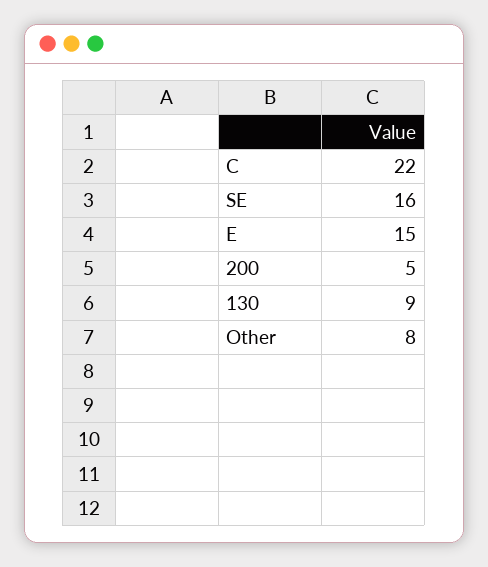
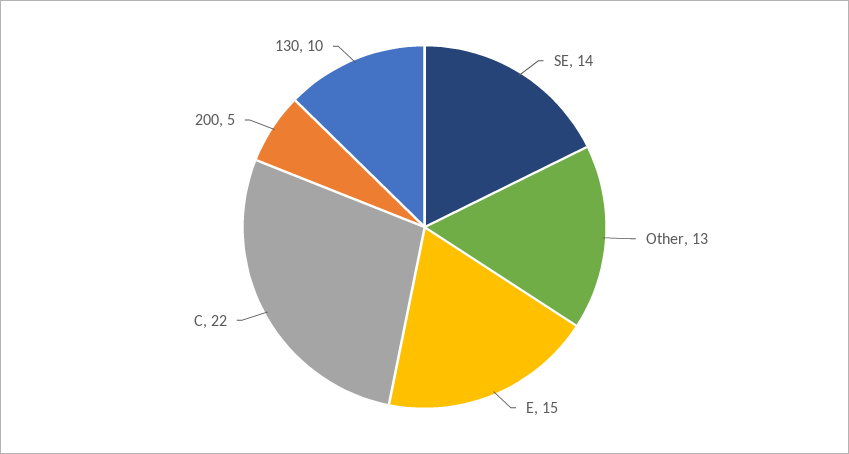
  {
    "C": 22,
-   "SE": 16,
+   "SE": 14,
    "E": 15,
    "200": 5,
-   "130": 9,
+   "130": 10,
-   "Other": 8
+   "Other": 13
  }

